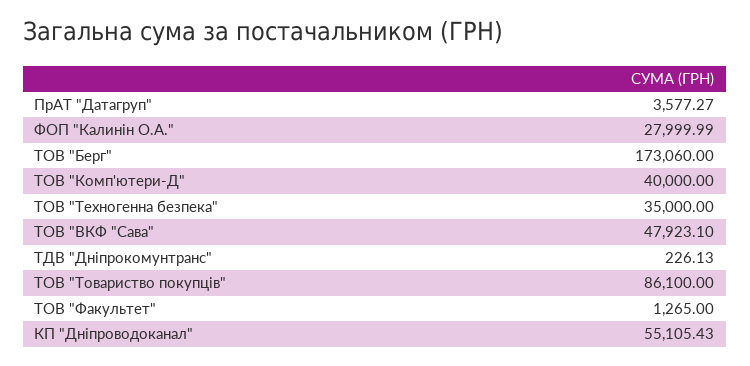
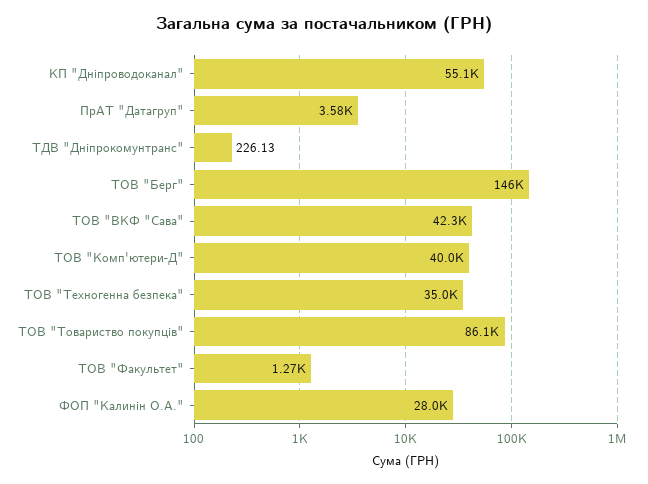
  {
    "ПрАТ \"Датагруп\"": 3577.27,
    "ФОП \"Калинін О.А.\"": 27999.99,
-   "ТОВ \"Берг\"": 173060,
+   "ТОВ \"Берг\"": 146000,
    "ТОВ \"Комп'ютери-Д\"": 40000,
    "ТОВ \"Техногенна безпека\"": 35000,
-   "ТОВ \"ВКФ \"Сава\"": 47923.1,
+   "ТОВ \"ВКФ \"Сава\"": 42300,
    "ТДВ \"Дніпрокомунтранс\"": 226.13,
    "ТОВ \"Товариство покупців\"": 86100,
    "ТОВ \"Факультет\"": 1265,
    "КП \"Дніпроводоканал\"": 55105.43
  }

